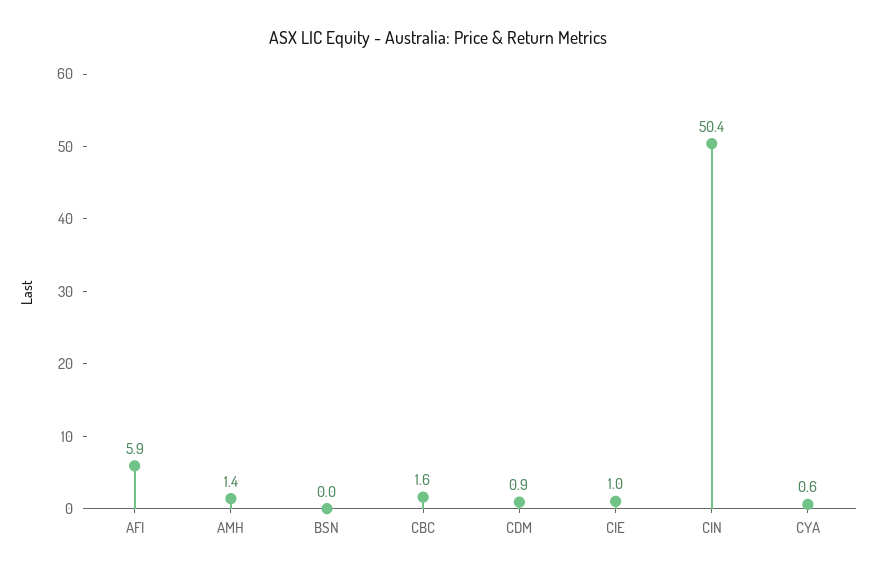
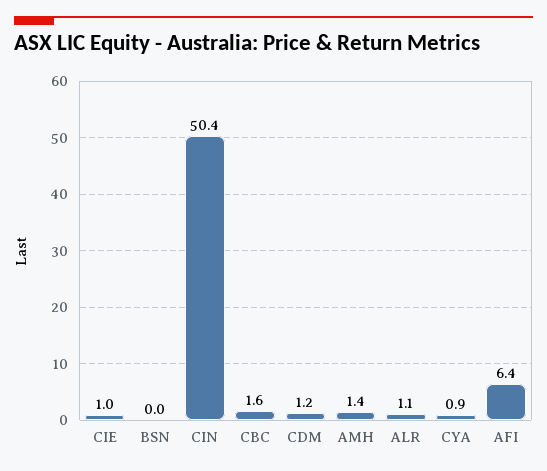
  {
-   "AFI": 5.9,
+   "AFI": 6.4,
    "AMH": 1.4,
    "BSN": 0,
    "CBC": 1.6,
-   "CDM": 0.9,
+   "CDM": 1.2,
    "CIE": 1,
    "CIN": 50.4,
-   "CYA": 0.6
+   "CYA": 0.9,
+   "ALR": 1.1
  }

